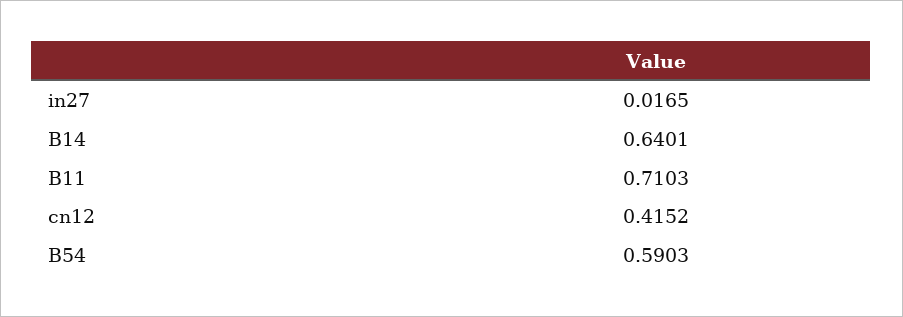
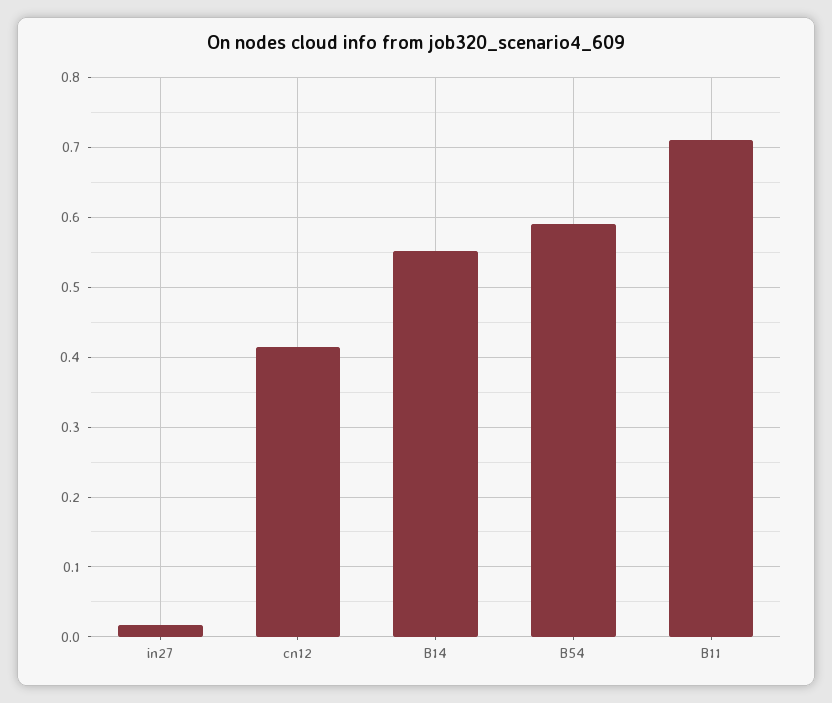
  {
    "in27": 0.0165,
-   "B14": 0.6401,
+   "B14": 0.55,
    "B11": 0.7103,
    "cn12": 0.4152,
    "B54": 0.5903
  }

